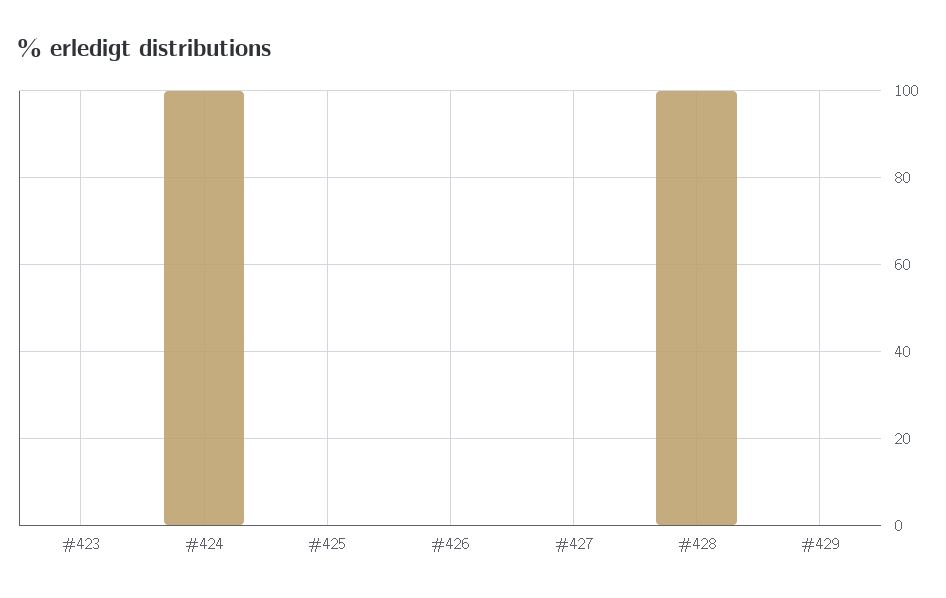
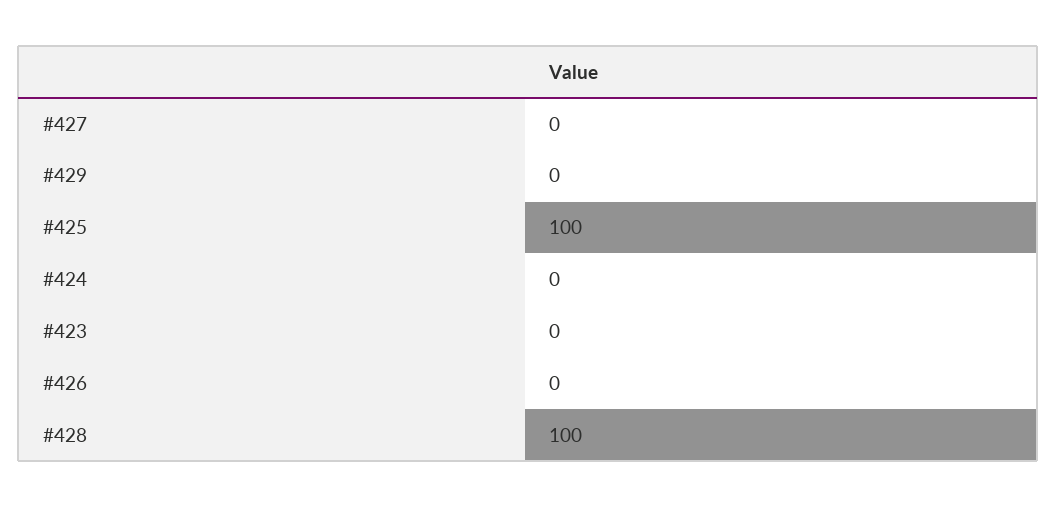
  {
    "#423": 0,
-   "#424": 100,
+   "#424": 0,
-   "#425": 0,
+   "#425": 100,
    "#426": 0,
    "#427": 0,
    "#428": 100,
    "#429": 0
  }

